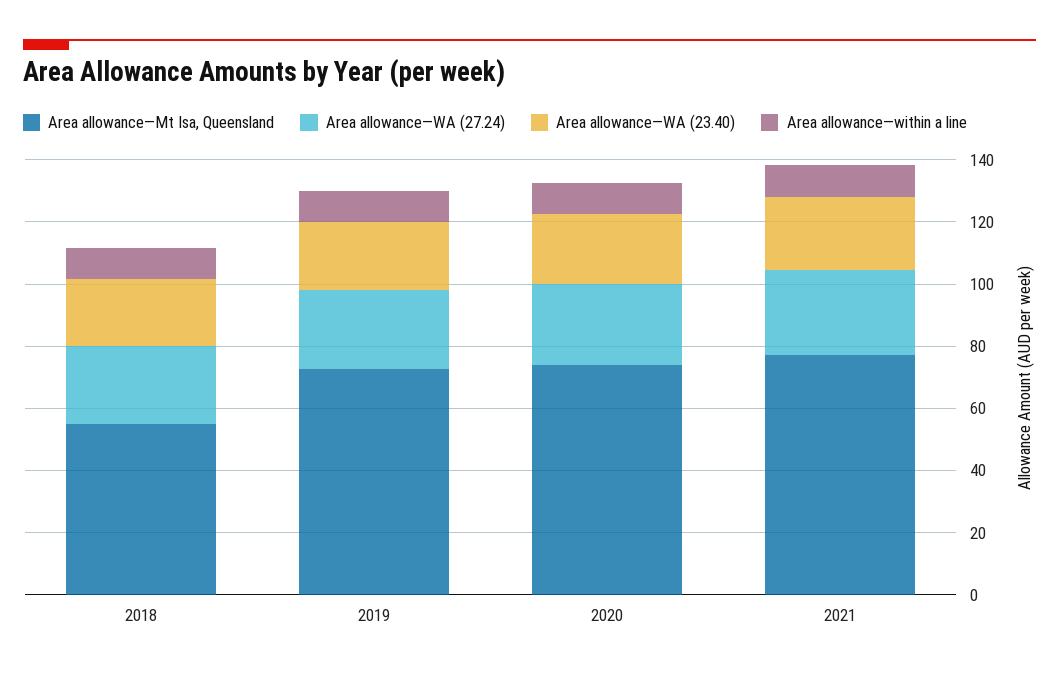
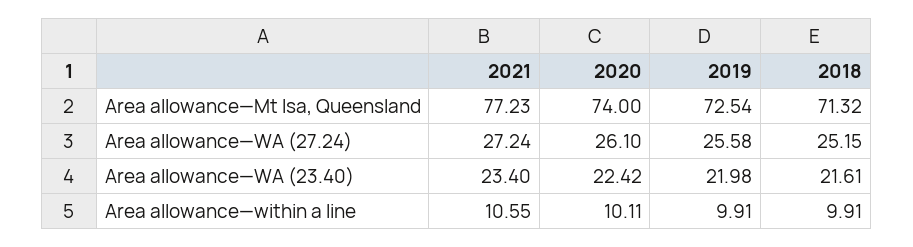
  {
    "Area allowance—Mt Isa, Queensland": {
-     "2018": 55,
+     "2018": 71.32,
      "2019": 72.54,
      "2020": 74,
      "2021": 77.23
    },
    "Area allowance—WA (27.24)": {
      "2018": 25.15,
      "2019": 25.58,
      "2020": 26.1,
      "2021": 27.24
    },
    "Area allowance—WA (23.40)": {
      "2018": 21.61,
      "2019": 21.98,
      "2020": 22.42,
      "2021": 23.4
    },
    "Area allowance—within a line": {
      "2018": 9.91,
      "2019": 9.91,
      "2020": 10.11,
      "2021": 10.55
    }
  }

